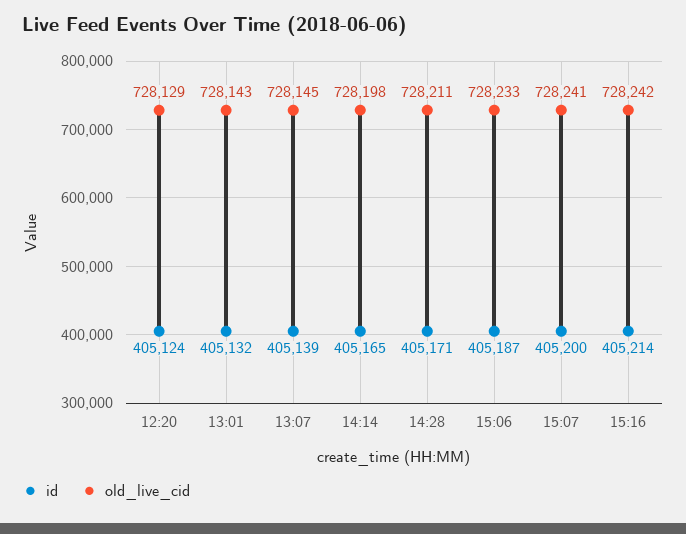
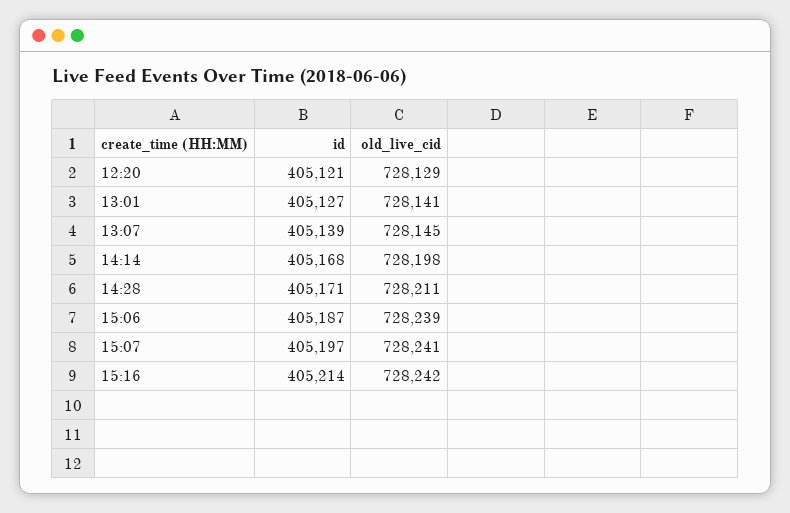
  {
    "id": {
-     "12:20": 405124,
+     "12:20": 405121,
-     "13:01": 405132,
+     "13:01": 405127,
      "13:07": 405139,
-     "14:14": 405165,
+     "14:14": 405168,
      "14:28": 405171,
      "15:06": 405187,
-     "15:07": 405200,
+     "15:07": 405197,
      "15:16": 405214
    },
    "old_live_cid": {
      "12:20": 728129,
-     "13:01": 728143,
+     "13:01": 728141,
      "13:07": 728145,
      "14:14": 728198,
      "14:28": 728211,
-     "15:06": 728233,
+     "15:06": 728239,
      "15:07": 728241,
      "15:16": 728242
    }
  }

